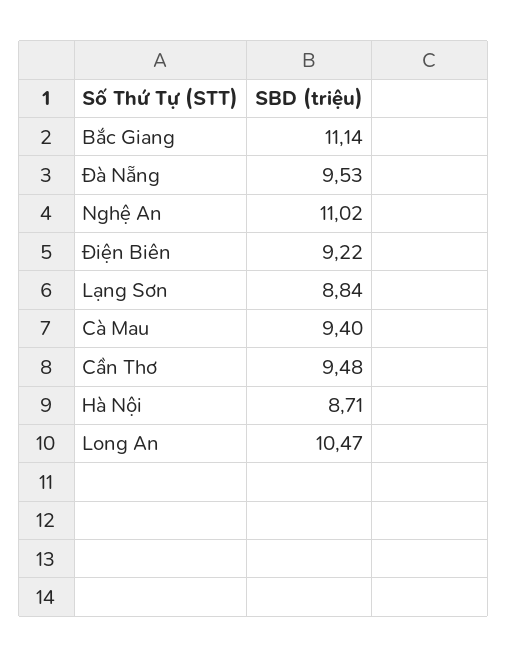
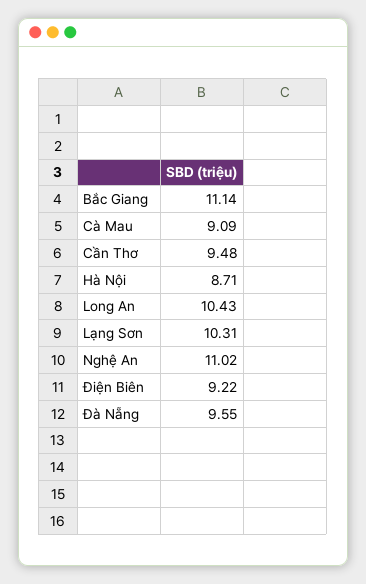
  {
    "Bắc Giang": 11.14,
-   "Đà Nẵng": 9.53,
+   "Đà Nẵng": 9.55,
    "Nghệ An": 11.02,
    "Điện Biên": 9.22,
-   "Lạng Sơn": 8.84,
+   "Lạng Sơn": 10.31,
-   "Cà Mau": 9.4,
+   "Cà Mau": 9.09,
    "Cần Thơ": 9.48,
    "Hà Nội": 8.71,
-   "Long An": 10.47
+   "Long An": 10.43
  }

